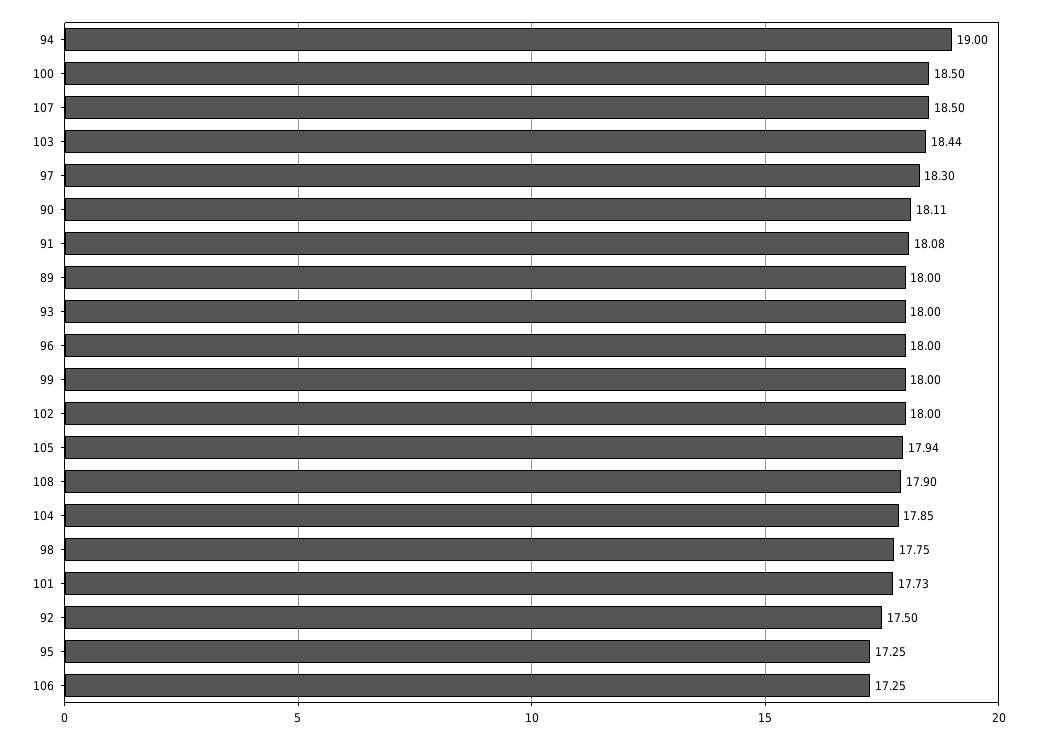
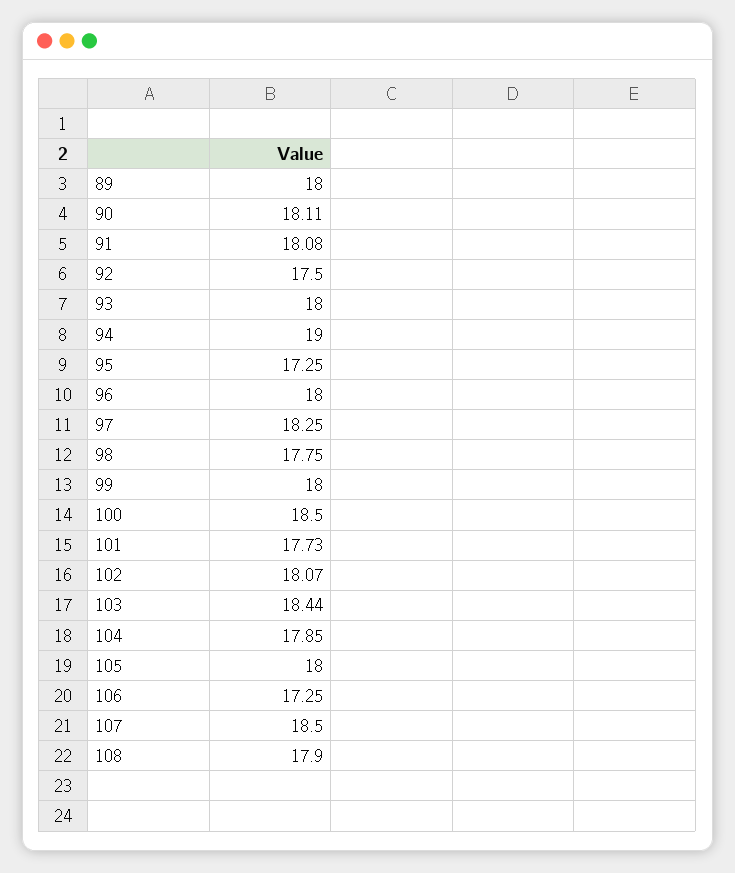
  {
    "94": 19,
    "100": 18.5,
    "107": 18.5,
    "103": 18.44,
-   "97": 18.3,
+   "97": 18.25,
    "90": 18.11,
    "91": 18.08,
    "89": 18,
    "93": 18,
    "96": 18,
    "99": 18,
-   "102": 18,
+   "102": 18.07,
-   "105": 17.94,
+   "105": 18,
    "108": 17.9,
    "104": 17.85,
    "98": 17.75,
    "101": 17.73,
    "92": 17.5,
    "95": 17.25,
    "106": 17.25
  }

